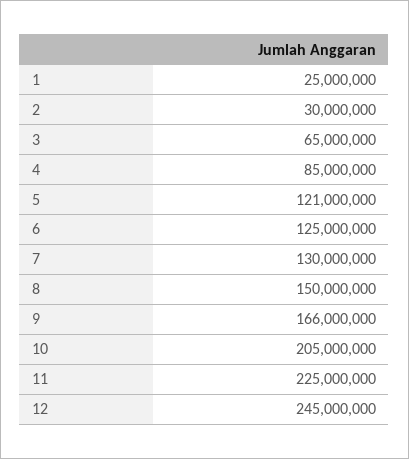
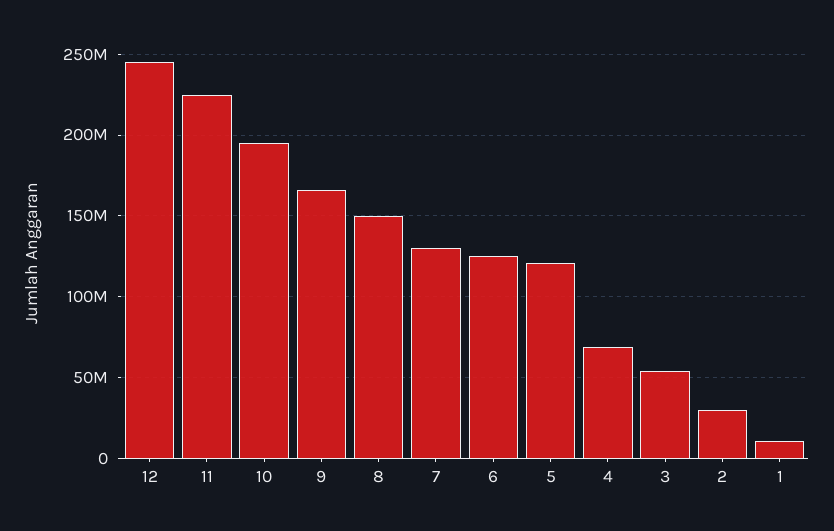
  {
-   "1": 25000000,
+   "1": 10000000,
    "2": 30000000,
-   "3": 65000000,
+   "3": 55000000,
-   "4": 85000000,
+   "4": 70000000,
    "5": 121000000,
    "6": 125000000,
    "7": 130000000,
    "8": 150000000,
    "9": 166000000,
-   "10": 205000000,
+   "10": 195000000,
    "11": 225000000,
    "12": 245000000
  }

